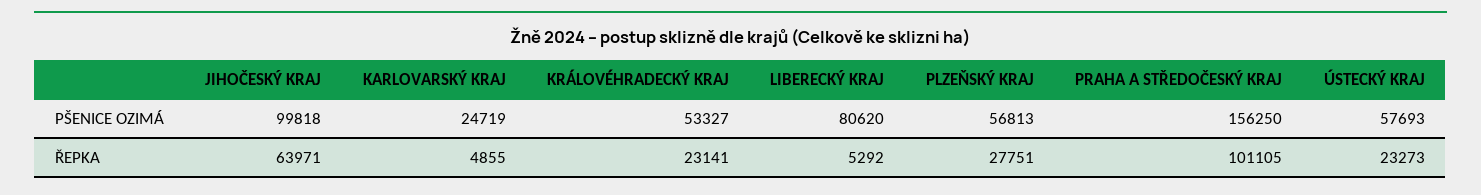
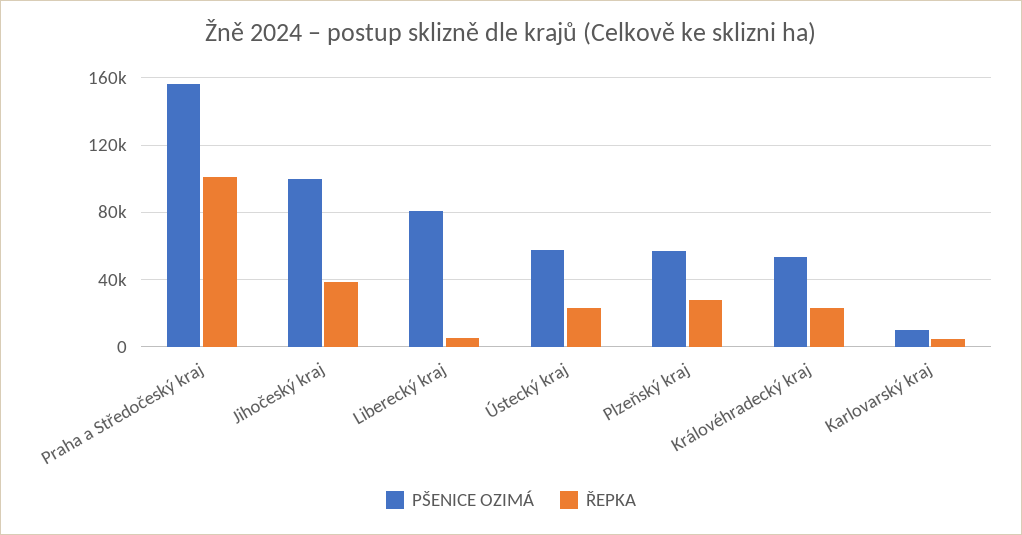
  {
    "PŠENICE OZIMÁ": {
      "JIHOČESKÝ KRAJ": 99818,
-     "KARLOVARSKÝ KRAJ": 24719,
+     "KARLOVARSKÝ KRAJ": 10000,
      "KRÁLOVÉHRADECKÝ KRAJ": 53327,
      "LIBERECKÝ KRAJ": 80620,
      "PLZEŇSKÝ KRAJ": 56813,
      "PRAHA A STŘEDOČESKÝ KRAJ": 156250,
      "ÚSTECKÝ KRAJ": 57693
    },
    "ŘEPKA": {
-     "JIHOČESKÝ KRAJ": 63971,
+     "JIHOČESKÝ KRAJ": 40000,
      "KARLOVARSKÝ KRAJ": 4855,
      "KRÁLOVÉHRADECKÝ KRAJ": 23141,
      "LIBERECKÝ KRAJ": 5292,
      "PLZEŇSKÝ KRAJ": 27751,
      "PRAHA A STŘEDOČESKÝ KRAJ": 101105,
      "ÚSTECKÝ KRAJ": 23273
    }
  }

